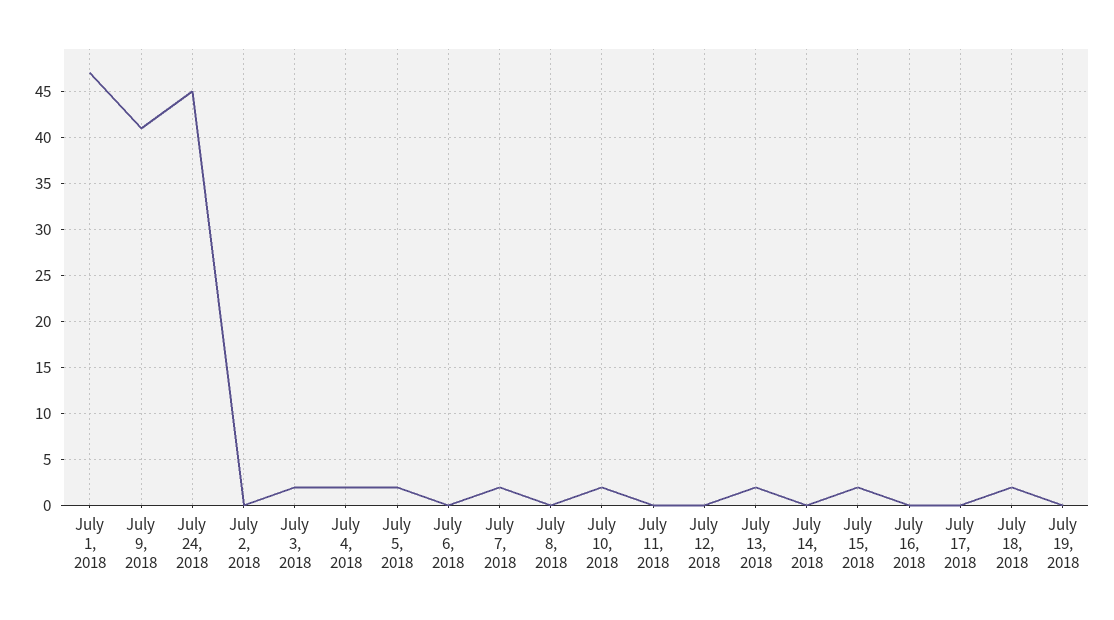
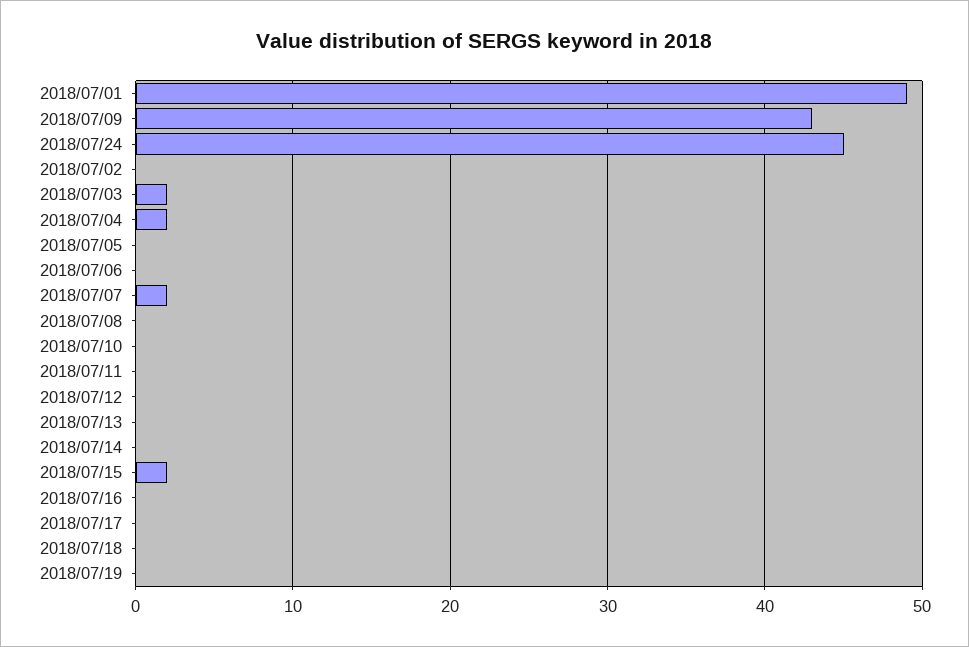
  {
-   "July 1, 2018": 47,
+   "July 1, 2018": 49,
-   "July 9, 2018": 41,
+   "July 9, 2018": 43,
    "July 24, 2018": 45,
    "July 2, 2018": 0,
    "July 3, 2018": 2,
    "July 4, 2018": 2,
-   "July 5, 2018": 2,
+   "July 5, 2018": 0,
    "July 6, 2018": 0,
    "July 7, 2018": 2,
    "July 8, 2018": 0,
-   "July 10, 2018": 2,
+   "July 10, 2018": 0,
    "July 11, 2018": 0,
    "July 12, 2018": 0,
-   "July 13, 2018": 2,
+   "July 13, 2018": 0,
    "July 14, 2018": 0,
    "July 15, 2018": 2,
    "July 16, 2018": 0,
    "July 17, 2018": 0,
-   "July 18, 2018": 2,
+   "July 18, 2018": 0,
    "July 19, 2018": 0
  }

